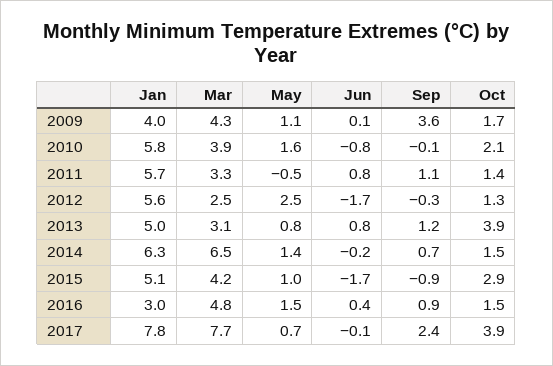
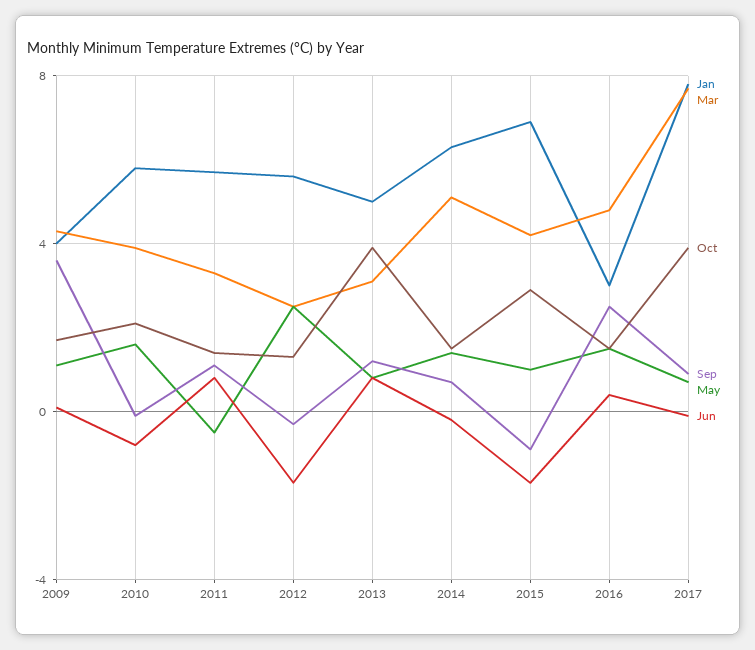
  {
    "Jan": {
      "2009": 4,
      "2010": 5.8,
      "2011": 5.7,
      "2012": 5.6,
      "2013": 5,
      "2014": 6.3,
-     "2015": 5.1,
+     "2015": 7,
      "2016": 3,
      "2017": 7.8
    },
    "Mar": {
      "2009": 4.3,
      "2010": 3.9,
      "2011": 3.3,
      "2012": 2.5,
      "2013": 3.1,
-     "2014": 6.5,
+     "2014": 5,
      "2015": 4.2,
      "2016": 4.8,
      "2017": 7.7
    },
    "May": {
      "2009": 1.1,
      "2010": 1.6,
      "2011": -0.5,
      "2012": 2.5,
      "2013": 0.8,
      "2014": 1.4,
      "2015": 1,
      "2016": 1.5,
      "2017": 0.7
    },
    "Jun": {
      "2009": 0.1,
      "2010": -0.8,
      "2011": 0.8,
      "2012": -1.7,
      "2013": 0.8,
      "2014": -0.2,
      "2015": -1.7,
      "2016": 0.4,
      "2017": -0.1
    },
    "Sep": {
      "2009": 3.6,
      "2010": -0.1,
      "2011": 1.1,
      "2012": -0.3,
      "2013": 1.2,
      "2014": 0.7,
      "2015": -0.9,
-     "2016": 0.9,
+     "2016": 2.5,
-     "2017": 2.4
+     "2017": 1
    },
    "Oct": {
      "2009": 1.7,
      "2010": 2.1,
      "2011": 1.4,
      "2012": 1.3,
      "2013": 3.9,
      "2014": 1.5,
      "2015": 2.9,
      "2016": 1.5,
      "2017": 3.9
    }
  }

